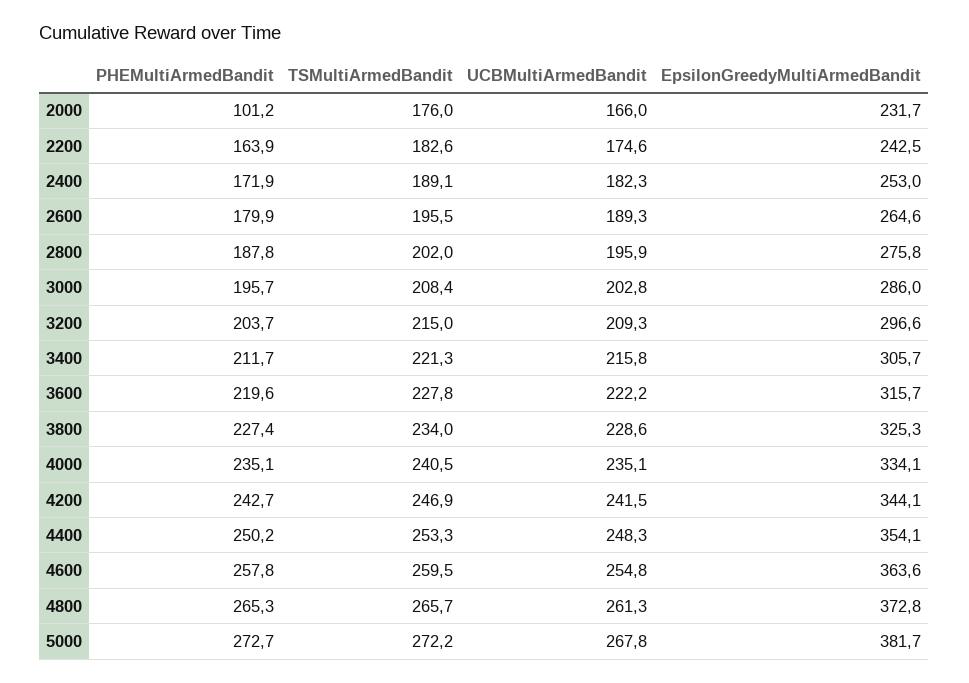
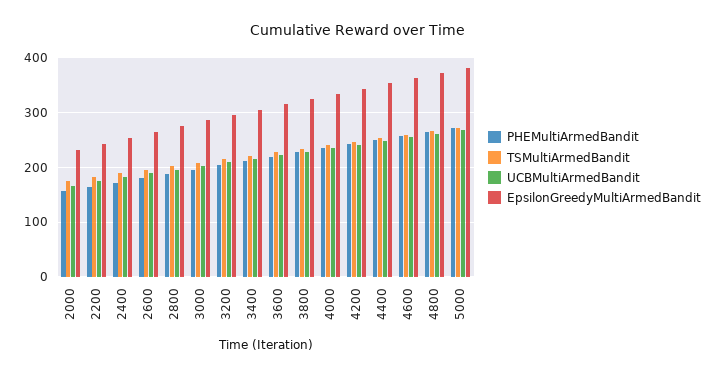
  {
    "PHEMultiArmedBandit": {
-     "2000": 101.2,
+     "2000": 160,
      "2200": 163.9,
      "2400": 171.9,
      "2600": 179.9,
      "2800": 187.8,
      "3000": 195.7,
      "3200": 203.7,
      "3400": 211.7,
      "3600": 219.6,
      "3800": 227.4,
      "4000": 235.1,
      "4200": 242.7,
      "4400": 250.2,
      "4600": 257.8,
      "4800": 265.3,
      "5000": 272.7
    },
    "TSMultiArmedBandit": {
      "2000": 176,
      "2200": 182.6,
      "2400": 189.1,
      "2600": 195.5,
      "2800": 202,
      "3000": 208.4,
      "3200": 215,
      "3400": 221.3,
      "3600": 227.8,
      "3800": 234,
      "4000": 240.5,
      "4200": 246.9,
      "4400": 253.3,
      "4600": 259.5,
      "4800": 265.7,
      "5000": 272.2
    },
    "UCBMultiArmedBandit": {
      "2000": 166,
      "2200": 174.6,
      "2400": 182.3,
      "2600": 189.3,
      "2800": 195.9,
      "3000": 202.8,
      "3200": 209.3,
      "3400": 215.8,
      "3600": 222.2,
      "3800": 228.6,
      "4000": 235.1,
      "4200": 241.5,
      "4400": 248.3,
      "4600": 254.8,
      "4800": 261.3,
      "5000": 267.8
    },
    "EpsilonGreedyMultiArmedBandit": {
      "2000": 231.7,
      "2200": 242.5,
      "2400": 253,
      "2600": 264.6,
      "2800": 275.8,
      "3000": 286,
      "3200": 296.6,
      "3400": 305.7,
      "3600": 315.7,
      "3800": 325.3,
      "4000": 334.1,
      "4200": 344.1,
      "4400": 354.1,
      "4600": 363.6,
      "4800": 372.8,
      "5000": 381.7
    }
  }

